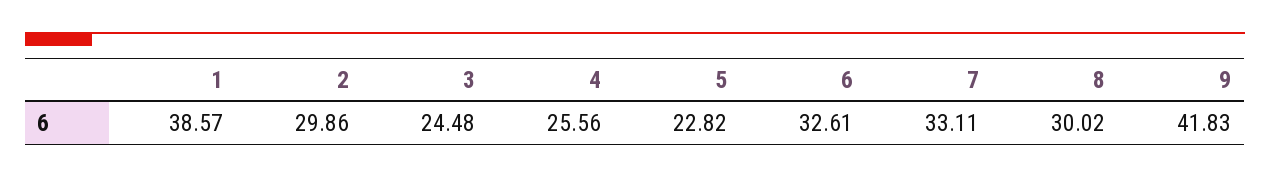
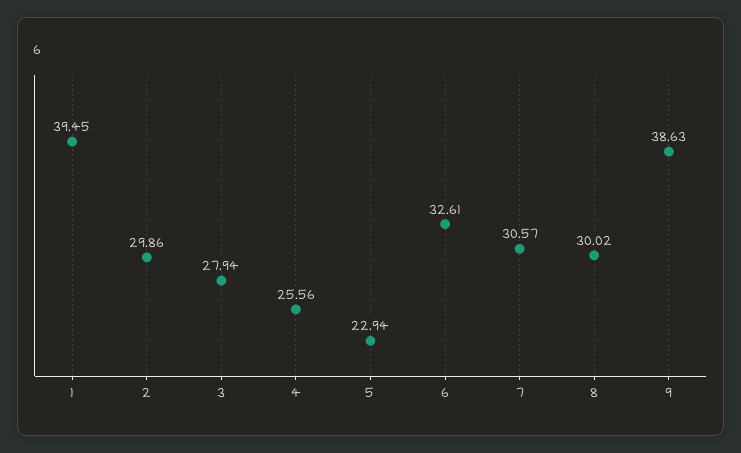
  {
-   "1": 38.57,
+   "1": 39.45,
    "2": 29.86,
-   "3": 24.48,
+   "3": 27.94,
    "4": 25.56,
-   "5": 22.82,
+   "5": 22.94,
    "6": 32.61,
-   "7": 33.11,
+   "7": 30.57,
    "8": 30.02,
-   "9": 41.83
+   "9": 38.63
  }

